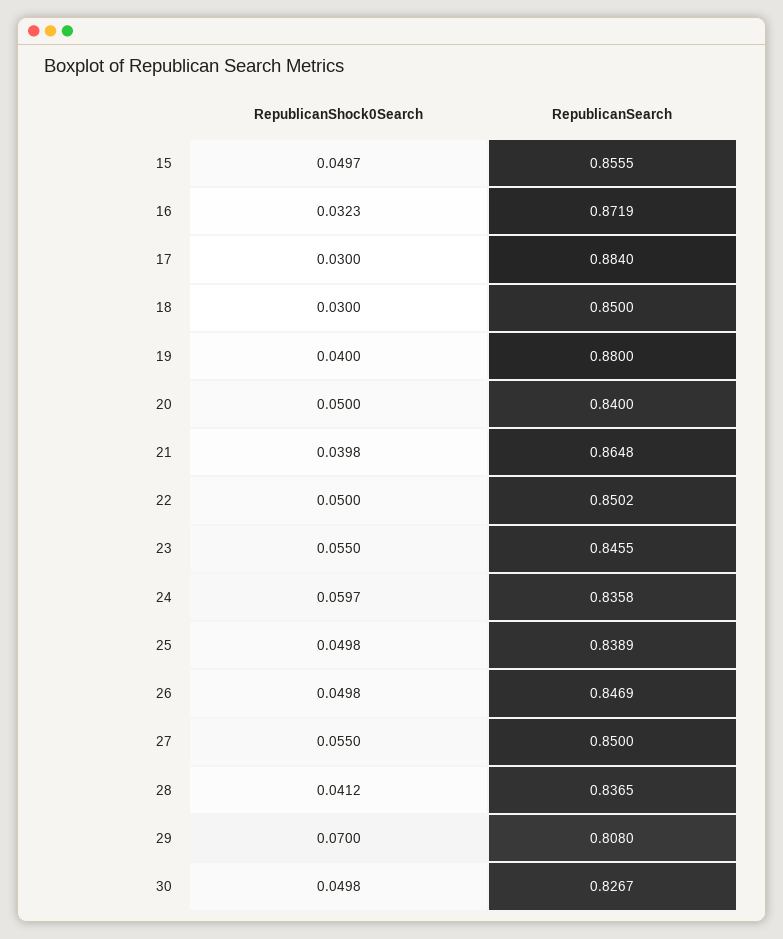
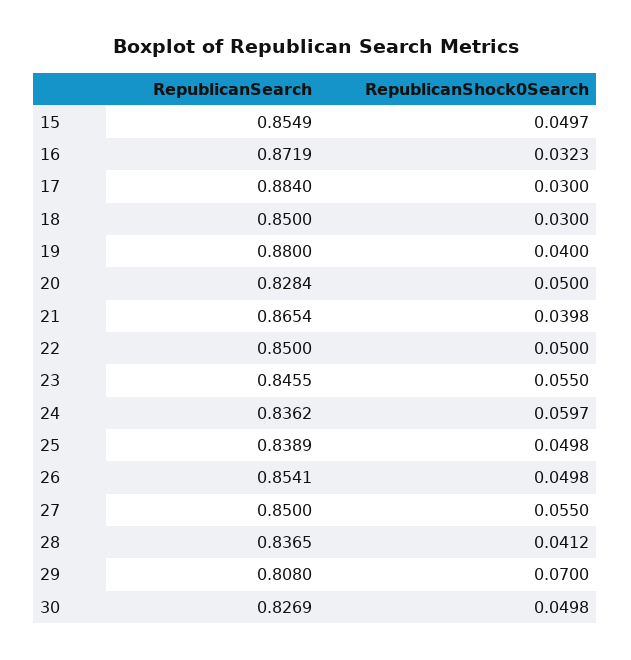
  {
    "RepublicanShock0Search": {
      "15": 0.0497,
      "16": 0.0323,
      "17": 0.03,
      "18": 0.03,
      "19": 0.04,
      "20": 0.05,
      "21": 0.0398,
      "22": 0.05,
      "23": 0.055,
      "24": 0.0597,
      "25": 0.0498,
      "26": 0.0498,
      "27": 0.055,
      "28": 0.0412,
      "29": 0.07,
      "30": 0.0498
    },
    "RepublicanSearch": {
-     "15": 0.8555,
+     "15": 0.8549,
      "16": 0.8719,
      "17": 0.884,
      "18": 0.85,
      "19": 0.88,
-     "20": 0.84,
+     "20": 0.8284,
-     "21": 0.8648,
+     "21": 0.8654,
-     "22": 0.8502,
+     "22": 0.85,
      "23": 0.8455,
-     "24": 0.8358,
+     "24": 0.8362,
      "25": 0.8389,
-     "26": 0.8469,
+     "26": 0.8541,
      "27": 0.85,
      "28": 0.8365,
      "29": 0.808,
-     "30": 0.8267
+     "30": 0.8269
    }
  }

